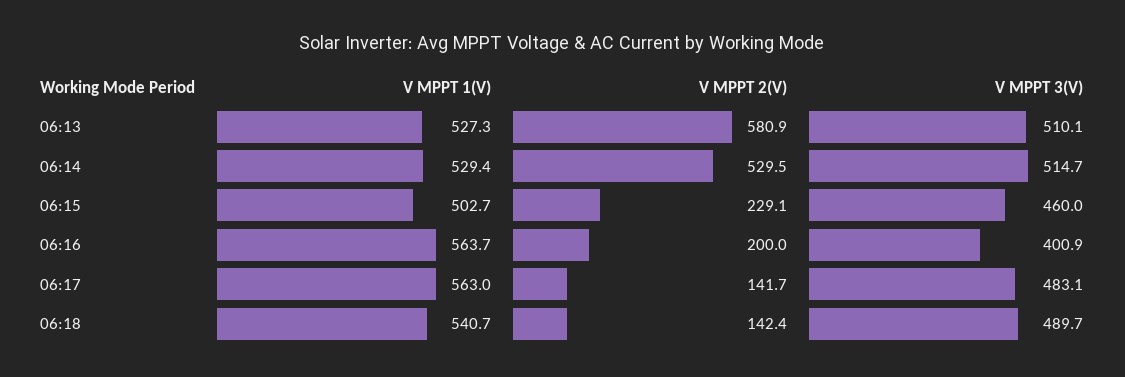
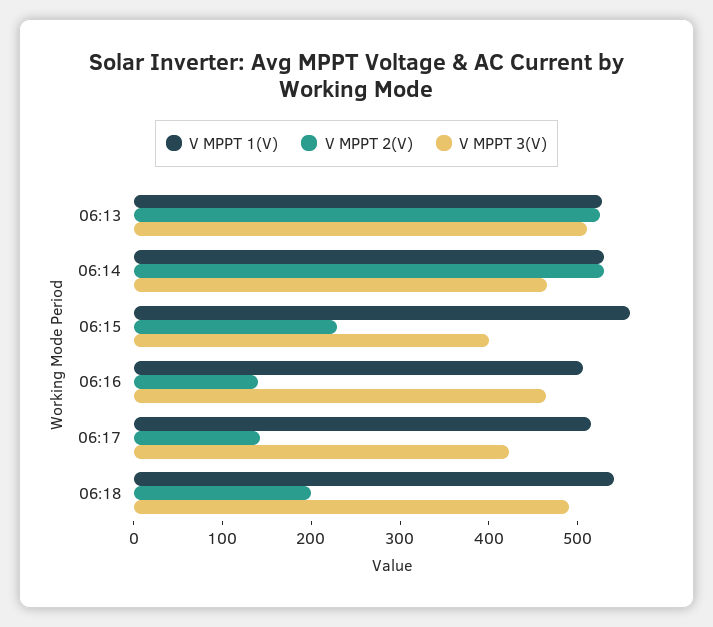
  {
    "V MPPT 1(V)": {
      "06:13": 527.3,
      "06:14": 529.4,
-     "06:15": 502.7,
+     "06:15": 560,
-     "06:16": 563.7,
+     "06:16": 500,
-     "06:17": 563,
+     "06:17": 520,
      "06:18": 540.7
    },
    "V MPPT 2(V)": {
-     "06:13": 580.9,
+     "06:13": 520,
      "06:14": 529.5,
      "06:15": 229.1,
-     "06:16": 200,
+     "06:16": 140,
      "06:17": 141.7,
-     "06:18": 142.4
+     "06:18": 200
    },
    "V MPPT 3(V)": {
      "06:13": 510.1,
-     "06:14": 514.7,
+     "06:14": 460,
-     "06:15": 460,
+     "06:15": 400,
-     "06:16": 400.9,
+     "06:16": 460,
-     "06:17": 483.1,
+     "06:17": 420,
      "06:18": 489.7
    }
  }

